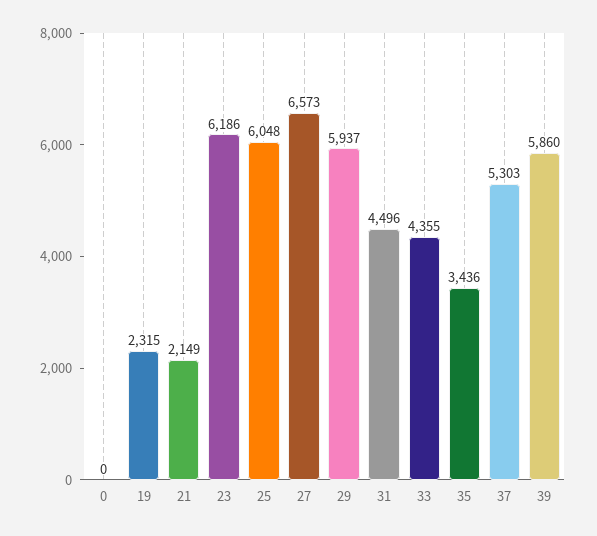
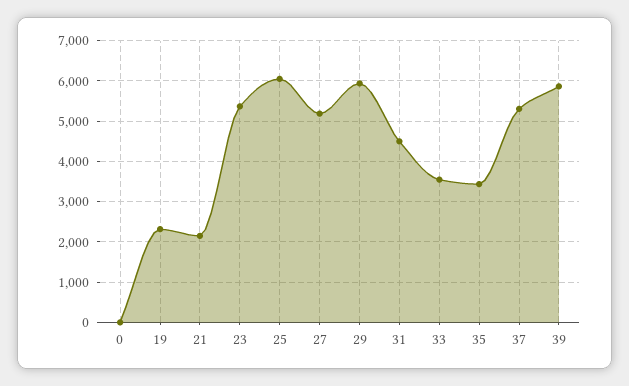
  {
    "0": 0,
    "19": 2315,
    "21": 2149,
-   "23": 6186,
+   "23": 5400,
    "25": 6048,
-   "27": 6573,
+   "27": 5200,
    "29": 5937,
    "31": 4496,
-   "33": 4355,
+   "33": 3600,
    "35": 3436,
    "37": 5303,
    "39": 5860
  }

